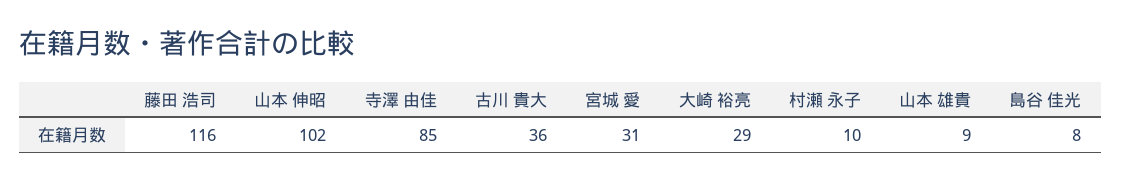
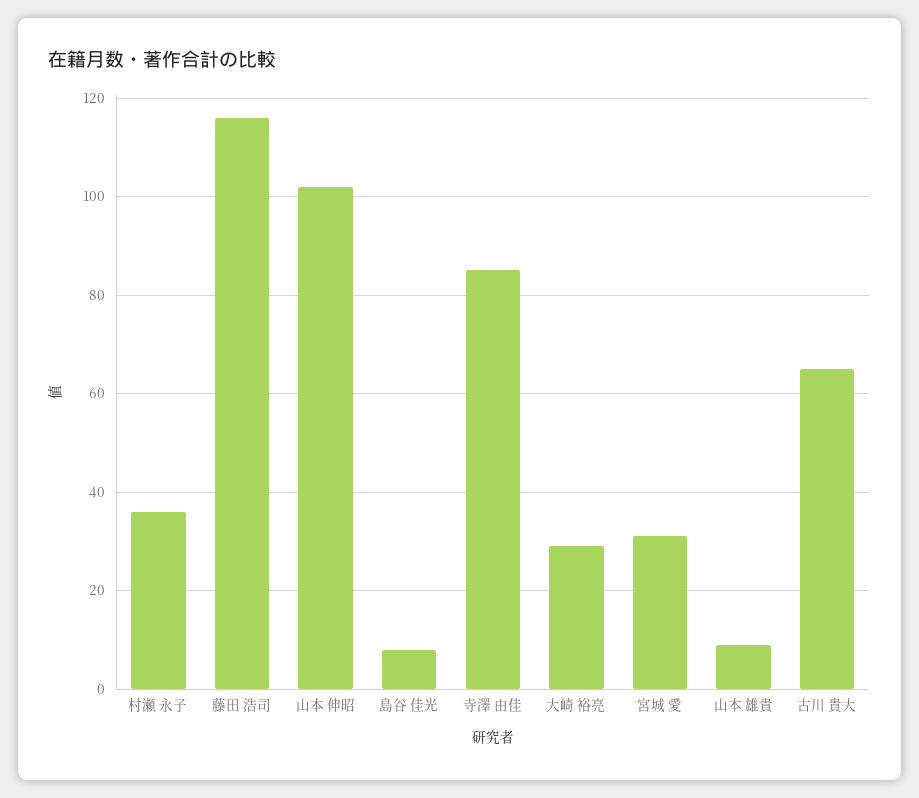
  {
    "藤田 浩司": 116,
    "山本 伸昭": 102,
    "寺澤 由佳": 85,
-   "古川 貴大": 36,
+   "古川 貴大": 65,
    "宮城 愛": 31,
    "大崎 裕亮": 29,
-   "村瀬 永子": 10,
+   "村瀬 永子": 35,
    "山本 雄貴": 9,
    "島谷 佳光": 8
  }

